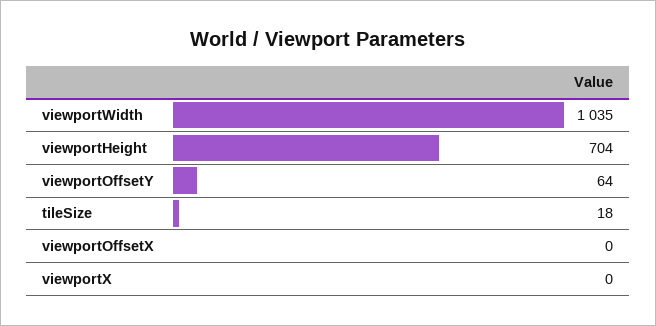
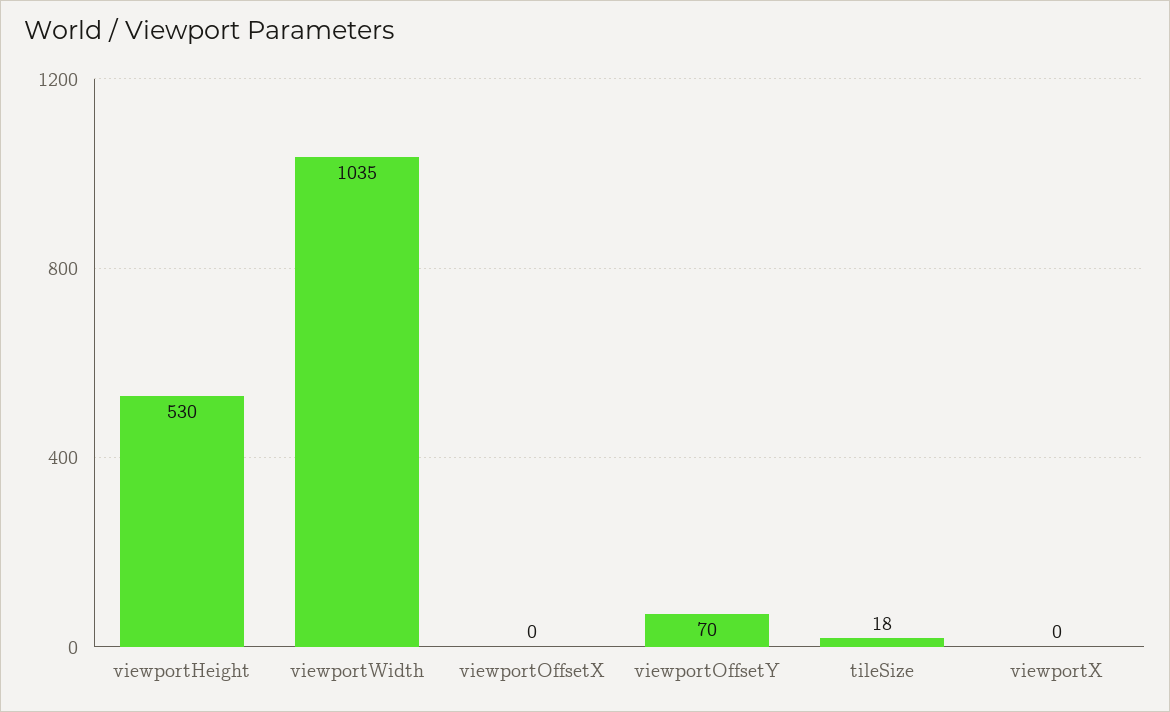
  {
    "viewportWidth": 1035,
-   "viewportHeight": 704,
+   "viewportHeight": 530,
-   "viewportOffsetY": 64,
+   "viewportOffsetY": 70,
    "tileSize": 18,
    "viewportOffsetX": 0,
    "viewportX": 0
  }

